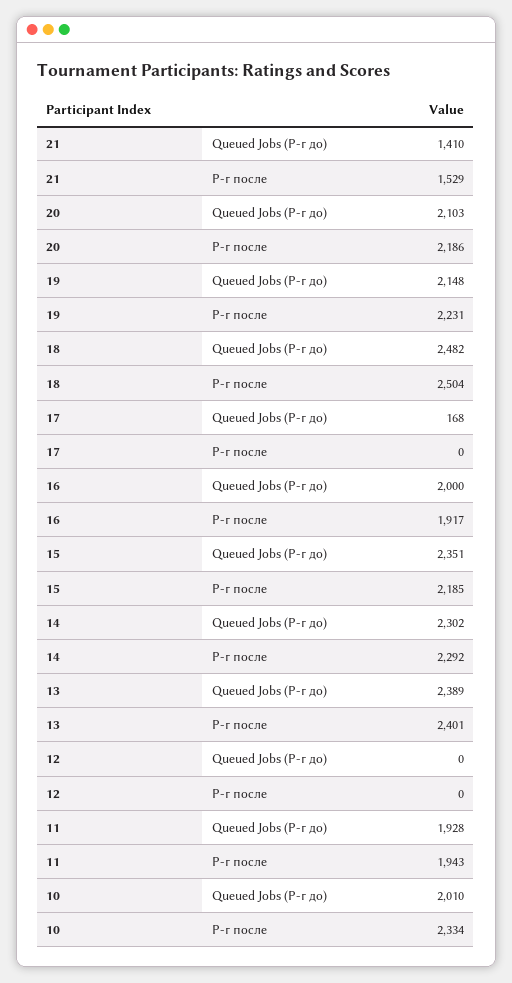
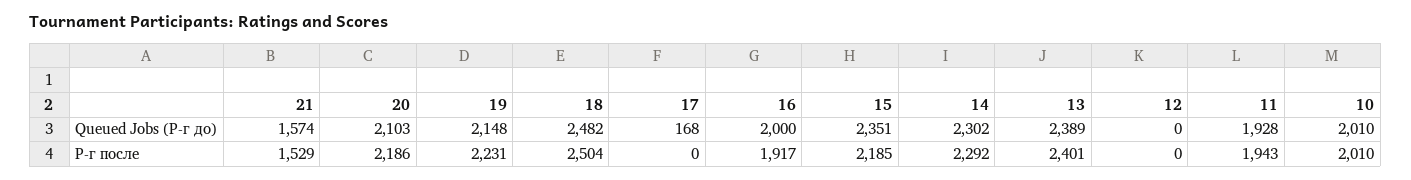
  {
    "21": {
-     "Queued Jobs (Р-г до)": 1410,
+     "Queued Jobs (Р-г до)": 1574,
      "Р-г после": 1529
    },
    "20": {
      "Queued Jobs (Р-г до)": 2103,
      "Р-г после": 2186
    },
    "19": {
      "Queued Jobs (Р-г до)": 2148,
      "Р-г после": 2231
    },
    "18": {
      "Queued Jobs (Р-г до)": 2482,
      "Р-г после": 2504
    },
    "17": {
      "Queued Jobs (Р-г до)": 168,
      "Р-г после": 0
    },
    "16": {
      "Queued Jobs (Р-г до)": 2000,
      "Р-г после": 1917
    },
    "15": {
      "Queued Jobs (Р-г до)": 2351,
      "Р-г после": 2185
    },
    "14": {
      "Queued Jobs (Р-г до)": 2302,
      "Р-г после": 2292
    },
    "13": {
      "Queued Jobs (Р-г до)": 2389,
      "Р-г после": 2401
    },
    "12": {
      "Queued Jobs (Р-г до)": 0,
      "Р-г после": 0
    },
    "11": {
      "Queued Jobs (Р-г до)": 1928,
      "Р-г после": 1943
    },
    "10": {
      "Queued Jobs (Р-г до)": 2010,
-     "Р-г после": 2334
+     "Р-г после": 2010
    }
  }

